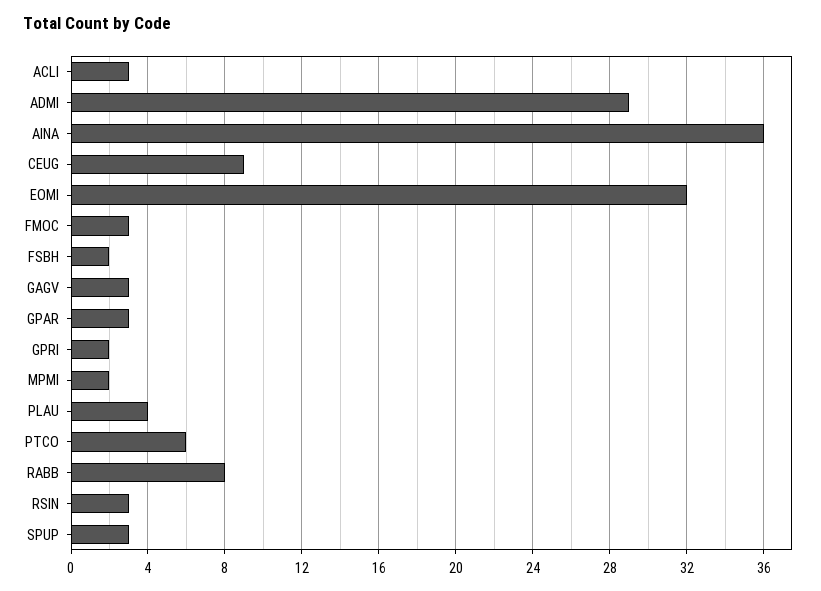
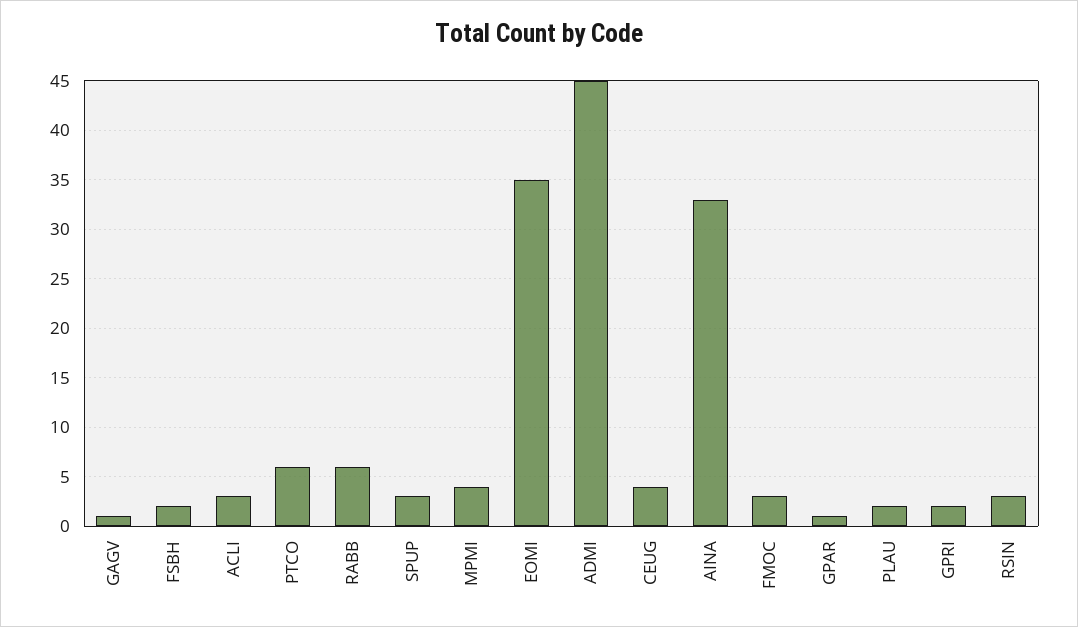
  {
    "ACLI": 3,
-   "ADMI": 29,
+   "ADMI": 45,
-   "AINA": 36,
+   "AINA": 33,
-   "CEUG": 9,
+   "CEUG": 4,
-   "EOMI": 32,
+   "EOMI": 35,
    "FMOC": 3,
    "FSBH": 2,
-   "GAGV": 3,
+   "GAGV": 1,
-   "GPAR": 3,
+   "GPAR": 1,
    "GPRI": 2,
-   "MPMI": 2,
+   "MPMI": 4,
-   "PLAU": 4,
+   "PLAU": 2,
    "PTCO": 6,
-   "RABB": 8,
+   "RABB": 6,
    "RSIN": 3,
    "SPUP": 3
  }

